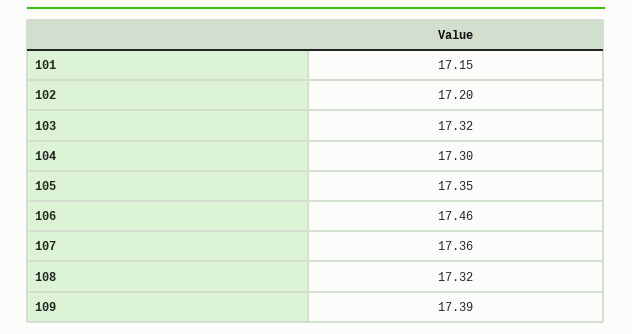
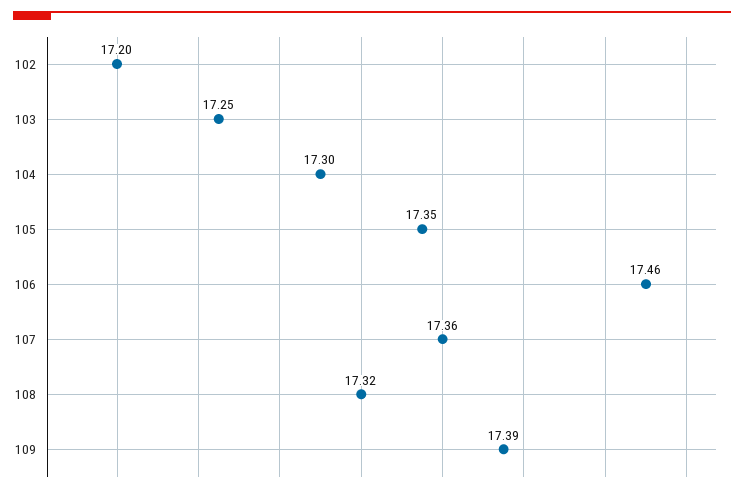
  {
-   "101": 17.15,
    "102": 17.2,
-   "103": 17.32,
+   "103": 17.25,
    "104": 17.3,
    "105": 17.35,
    "106": 17.46,
    "107": 17.36,
    "108": 17.32,
    "109": 17.39
  }

